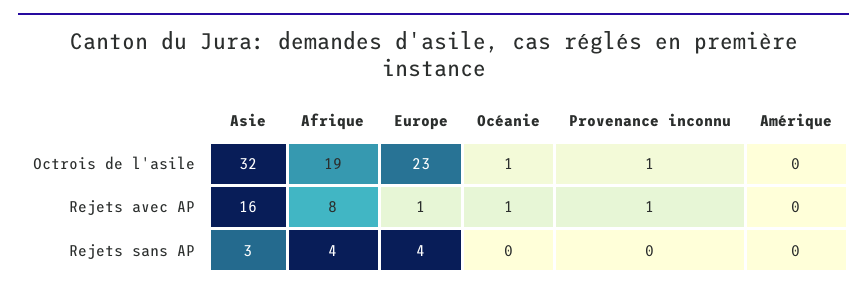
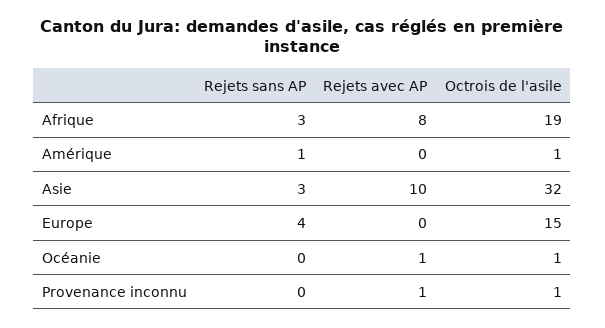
  {
    "Asie": {
      "Octrois de l'asile": 32,
-     "Rejets avec AP": 16,
+     "Rejets avec AP": 10,
      "Rejets sans AP": 3
    },
    "Afrique": {
      "Octrois de l'asile": 19,
      "Rejets avec AP": 8,
-     "Rejets sans AP": 4
+     "Rejets sans AP": 3
    },
    "Europe": {
-     "Octrois de l'asile": 23,
+     "Octrois de l'asile": 15,
-     "Rejets avec AP": 1,
+     "Rejets avec AP": 0,
      "Rejets sans AP": 4
    },
    "Océanie": {
      "Octrois de l'asile": 1,
      "Rejets avec AP": 1,
      "Rejets sans AP": 0
    },
    "Provenance inconnu": {
      "Octrois de l'asile": 1,
      "Rejets avec AP": 1,
      "Rejets sans AP": 0
    },
    "Amérique": {
-     "Octrois de l'asile": 0,
+     "Octrois de l'asile": 1,
      "Rejets avec AP": 0,
-     "Rejets sans AP": 0
+     "Rejets sans AP": 1
    }
  }

